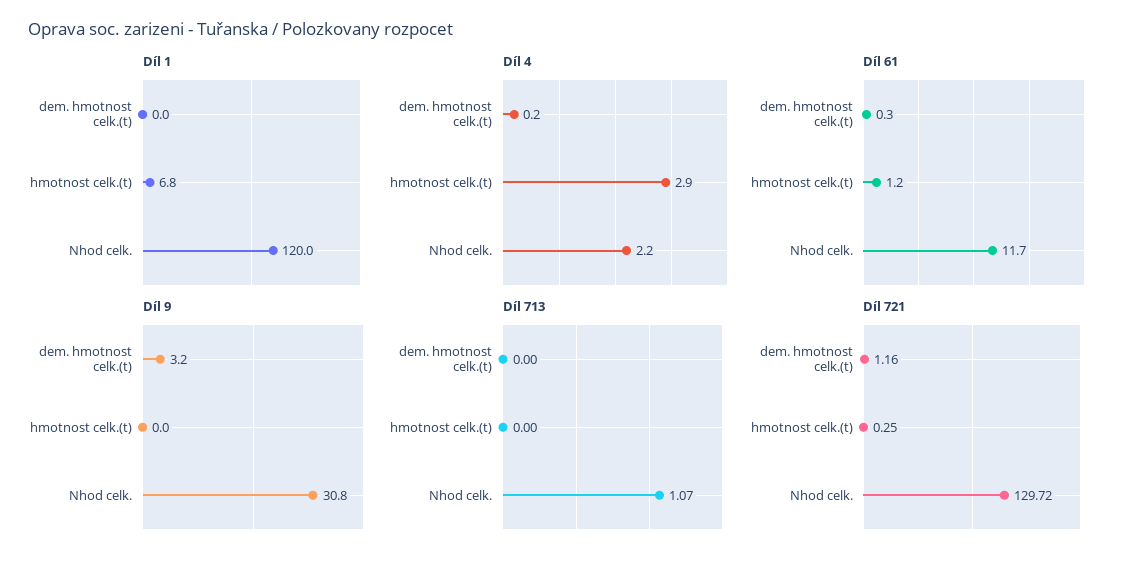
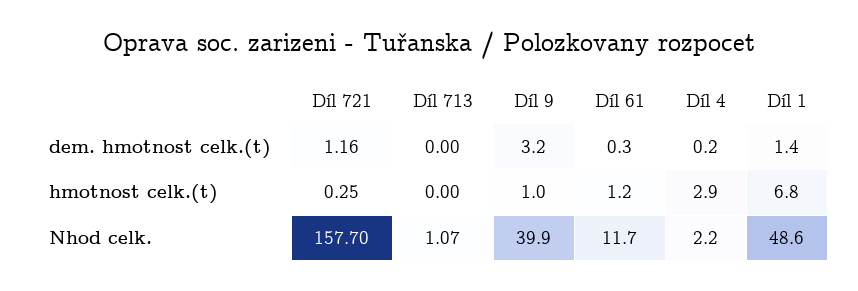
  {
    "Díl 1": {
-     "dem. hmotnost celk.(t)": 0,
+     "dem. hmotnost celk.(t)": 1.4,
      "hmotnost celk.(t)": 6.8,
-     "Nhod celk.": 120
+     "Nhod celk.": 48.6
    },
    "Díl 4": {
      "dem. hmotnost celk.(t)": 0.2,
      "hmotnost celk.(t)": 2.9,
      "Nhod celk.": 2.2
    },
    "Díl 61": {
      "dem. hmotnost celk.(t)": 0.3,
      "hmotnost celk.(t)": 1.2,
      "Nhod celk.": 11.7
    },
    "Díl 9": {
      "dem. hmotnost celk.(t)": 3.2,
-     "hmotnost celk.(t)": 0,
+     "hmotnost celk.(t)": 1,
-     "Nhod celk.": 30.8
+     "Nhod celk.": 39.9
    },
    "Díl 713": {
      "dem. hmotnost celk.(t)": 0,
      "hmotnost celk.(t)": 0,
      "Nhod celk.": 1.07
    },
    "Díl 721": {
      "dem. hmotnost celk.(t)": 1.16,
      "hmotnost celk.(t)": 0.25,
-     "Nhod celk.": 129.72
+     "Nhod celk.": 157.7
    }
  }

